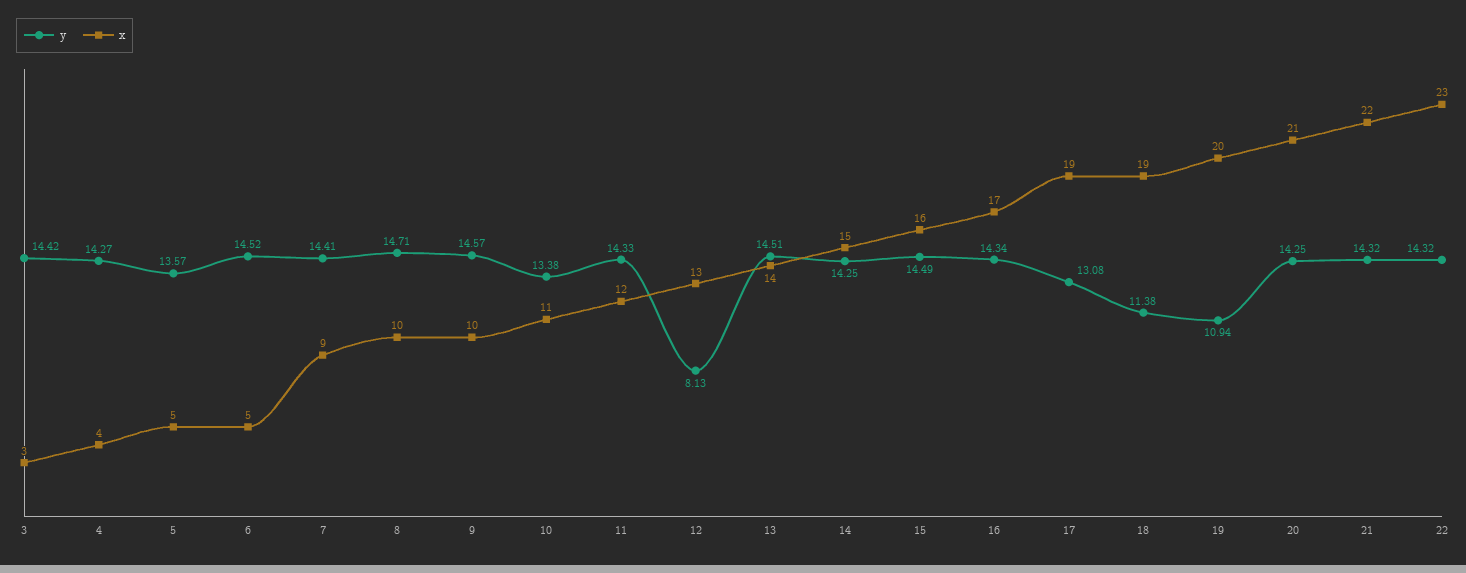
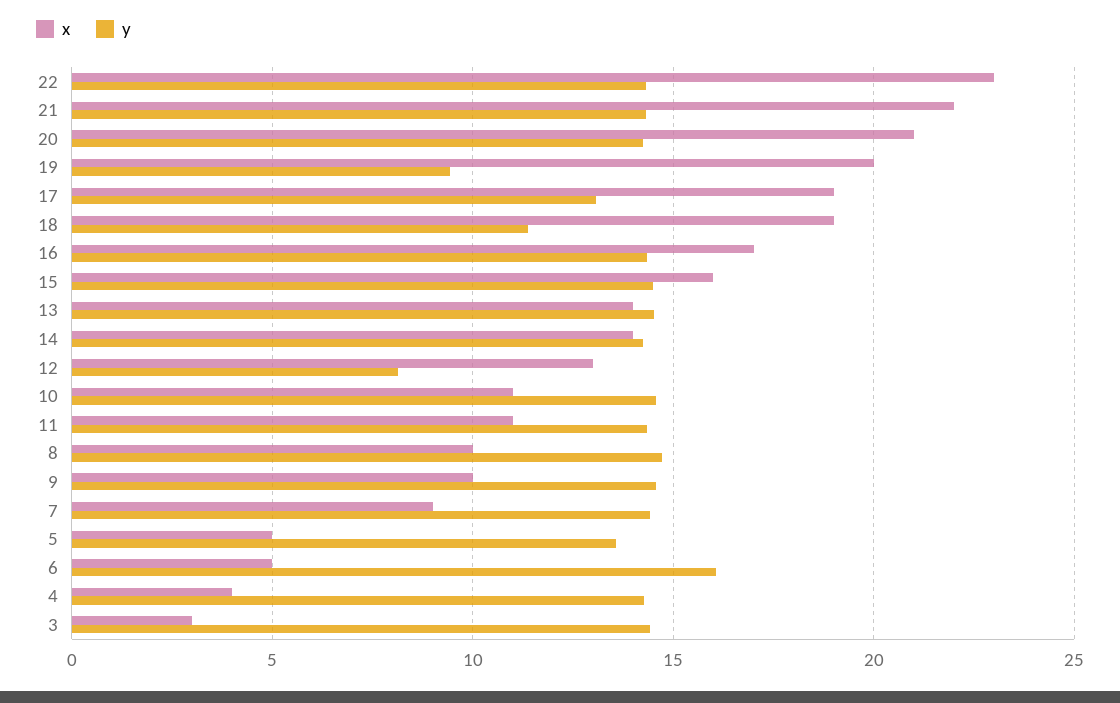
  {
    "y": {
      "3": 14.42,
      "4": 14.27,
      "5": 13.57,
-     "6": 14.52,
+     "6": 16,
      "7": 14.41,
      "8": 14.71,
      "9": 14.57,
-     "10": 13.38,
+     "10": 14.5,
      "11": 14.33,
      "12": 8.13,
      "13": 14.51,
      "14": 14.25,
      "15": 14.49,
      "16": 14.34,
      "17": 13.08,
      "18": 11.38,
-     "19": 10.94,
+     "19": 9.5,
      "20": 14.25,
      "21": 14.32,
      "22": 14.32
    },
    "x": {
      "3": 3,
      "4": 4,
      "5": 5,
      "6": 5,
      "7": 9,
      "8": 10,
      "9": 10,
      "10": 11,
-     "11": 12,
+     "11": 11,
      "12": 13,
      "13": 14,
-     "14": 15,
+     "14": 14,
      "15": 16,
      "16": 17,
      "17": 19,
      "18": 19,
      "19": 20,
      "20": 21,
      "21": 22,
      "22": 23
    }
  }

